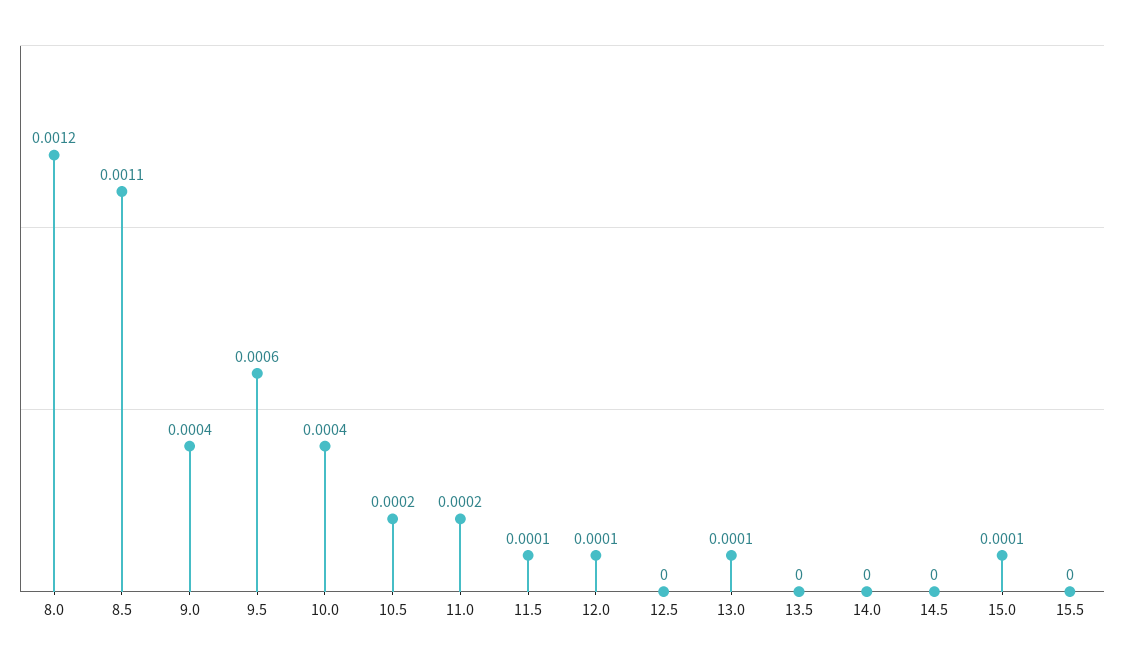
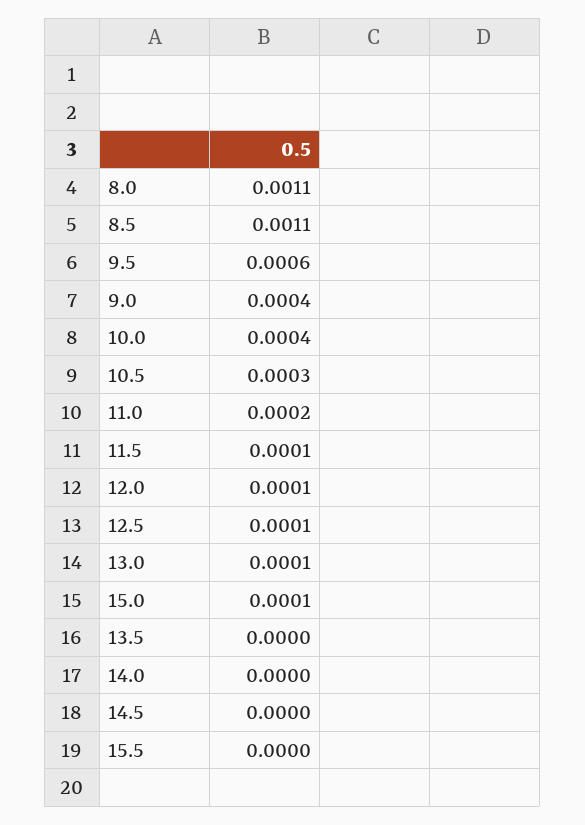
  {
-   "8.0": 0.0012,
+   "8.0": 0.0011,
    "8.5": 0.0011,
    "9.0": 0.0004,
    "9.5": 0.0006,
    "10.0": 0.0004,
-   "10.5": 0.0002,
+   "10.5": 0.0003,
    "11.0": 0.0002,
    "11.5": 0.0001,
    "12.0": 0.0001,
-   "12.5": 0,
+   "12.5": 0.0001,
    "13.0": 0.0001,
    "13.5": 0,
    "14.0": 0,
    "14.5": 0,
    "15.0": 0.0001,
    "15.5": 0
  }

